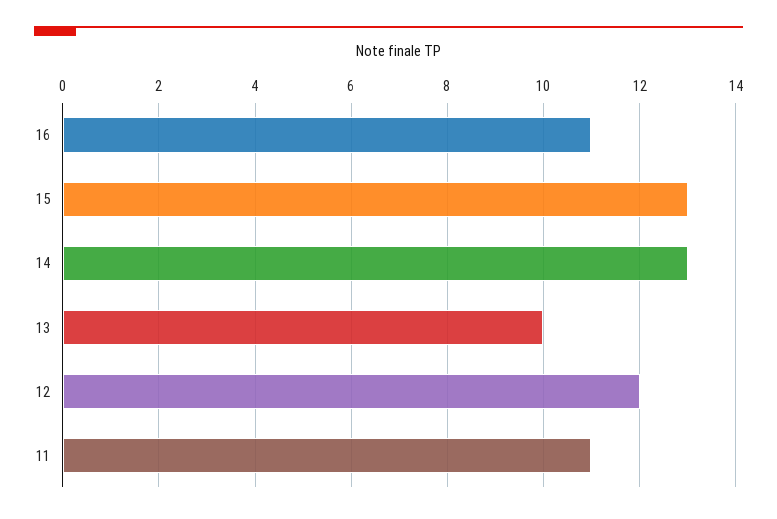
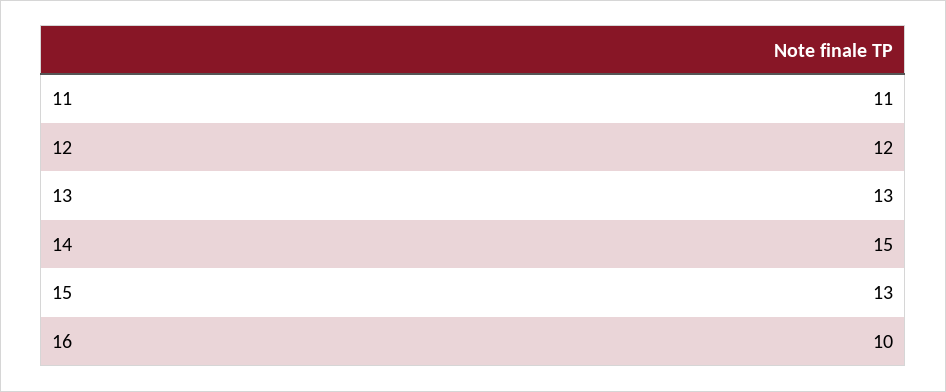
  {
-   "16": 11,
+   "16": 10,
    "15": 13,
-   "14": 13,
+   "14": 15,
-   "13": 10,
+   "13": 13,
    "12": 12,
    "11": 11
  }

